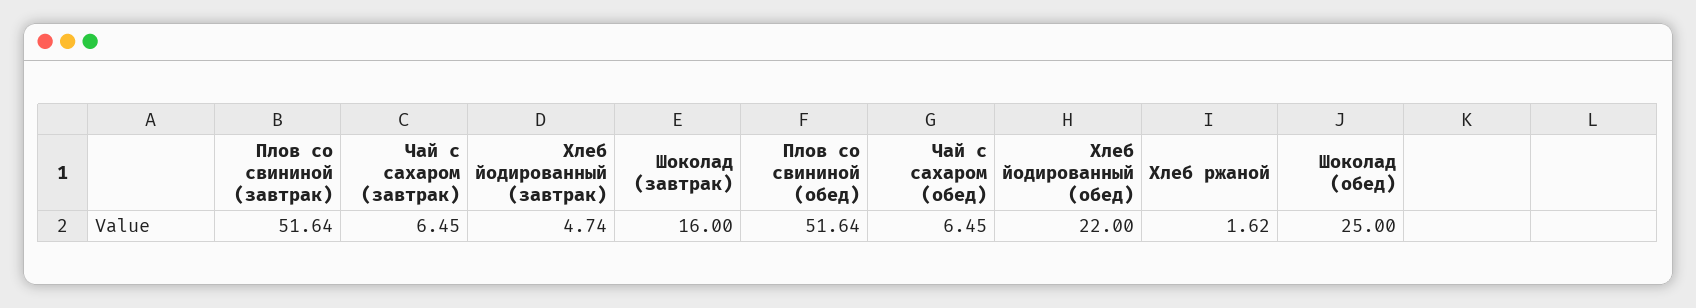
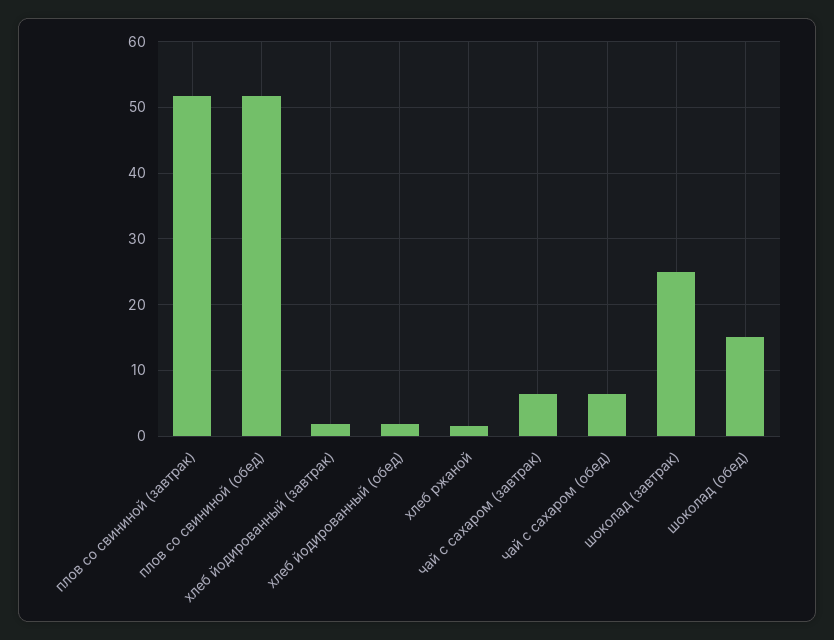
  {
    "Плов со свининой (завтрак)": 51.64,
    "Чай с сахаром (завтрак)": 6.45,
-   "Хлеб йодированный (завтрак)": 4.74,
+   "Хлеб йодированный (завтрак)": 2,
-   "Шоколад (завтрак)": 16,
+   "Шоколад (завтрак)": 25,
    "Плов со свининой (обед)": 51.64,
    "Чай с сахаром (обед)": 6.45,
-   "Хлеб йодированный (обед)": 22,
+   "Хлеб йодированный (обед)": 2,
    "Хлеб ржаной": 1.62,
-   "Шоколад (обед)": 25
+   "Шоколад (обед)": 15
  }

